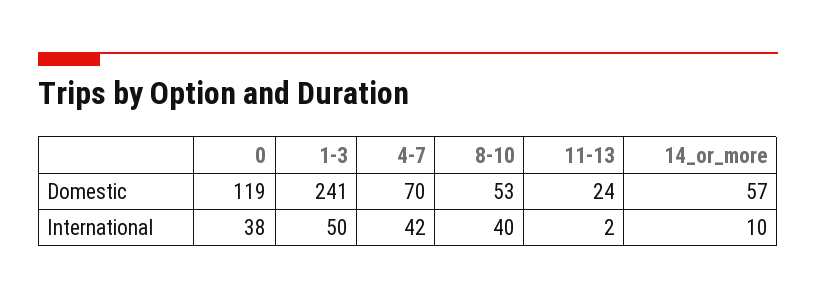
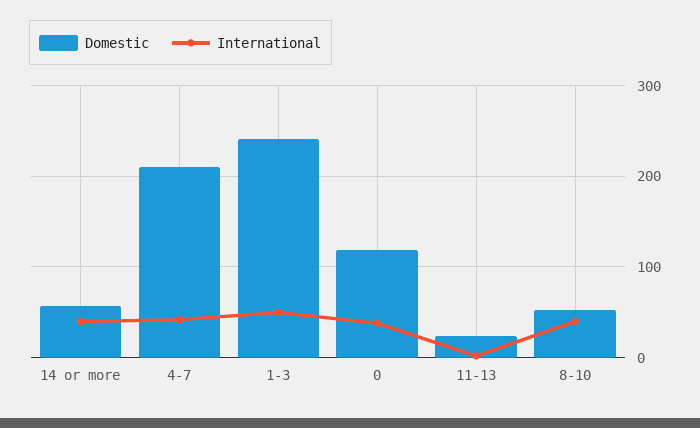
  {
    "Domestic": {
      "0": 119,
      "1-3": 241,
-     "4-7": 70,
+     "4-7": 210,
      "8-10": 53,
      "11-13": 24,
      "14_or_more": 57
    },
    "International": {
      "0": 38,
      "1-3": 50,
      "4-7": 42,
      "8-10": 40,
      "11-13": 2,
-     "14_or_more": 10
+     "14_or_more": 40
    }
  }

